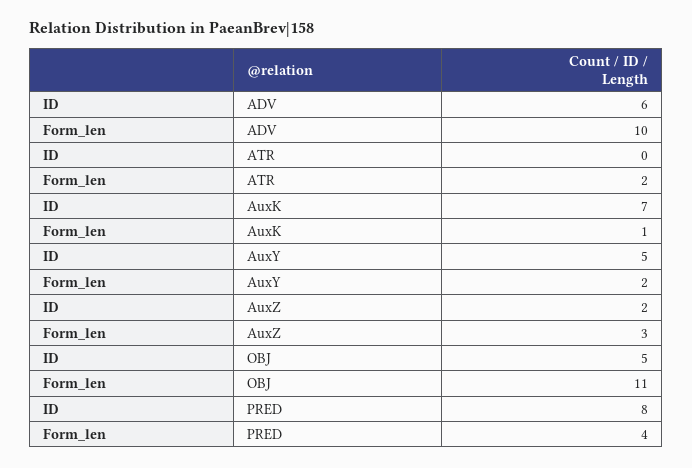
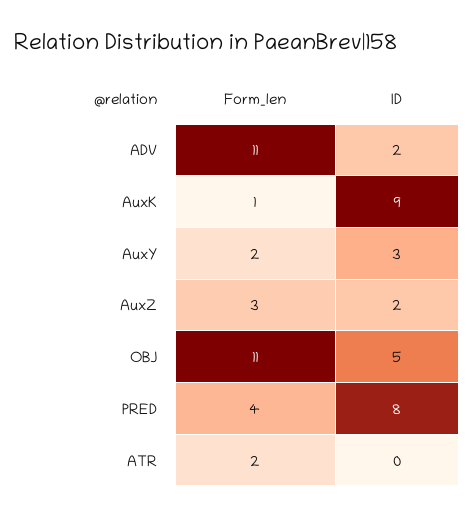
  {
    "ID": {
-     "ADV": 6,
+     "ADV": 2,
      "ATR": 0,
-     "AuxK": 7,
+     "AuxK": 9,
-     "AuxY": 5,
+     "AuxY": 3,
      "AuxZ": 2,
      "OBJ": 5,
      "PRED": 8
    },
    "Form_len": {
-     "ADV": 10,
+     "ADV": 11,
      "ATR": 2,
      "AuxK": 1,
      "AuxY": 2,
      "AuxZ": 3,
      "OBJ": 11,
      "PRED": 4
    }
  }

